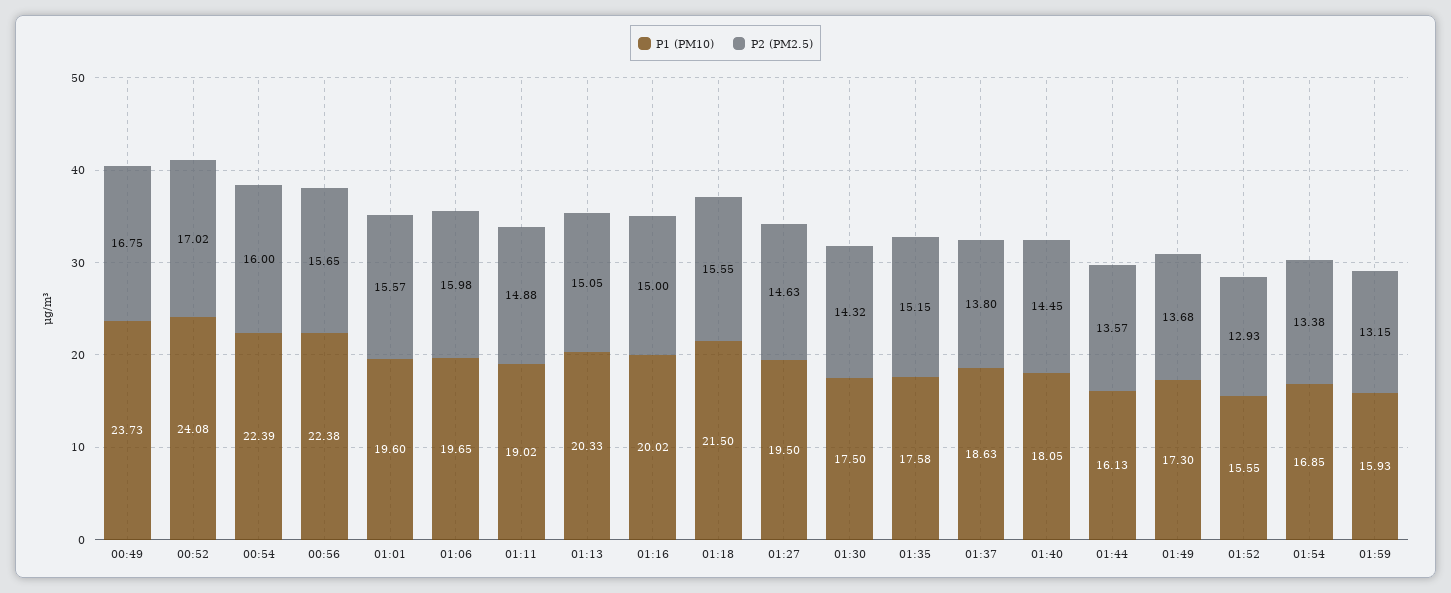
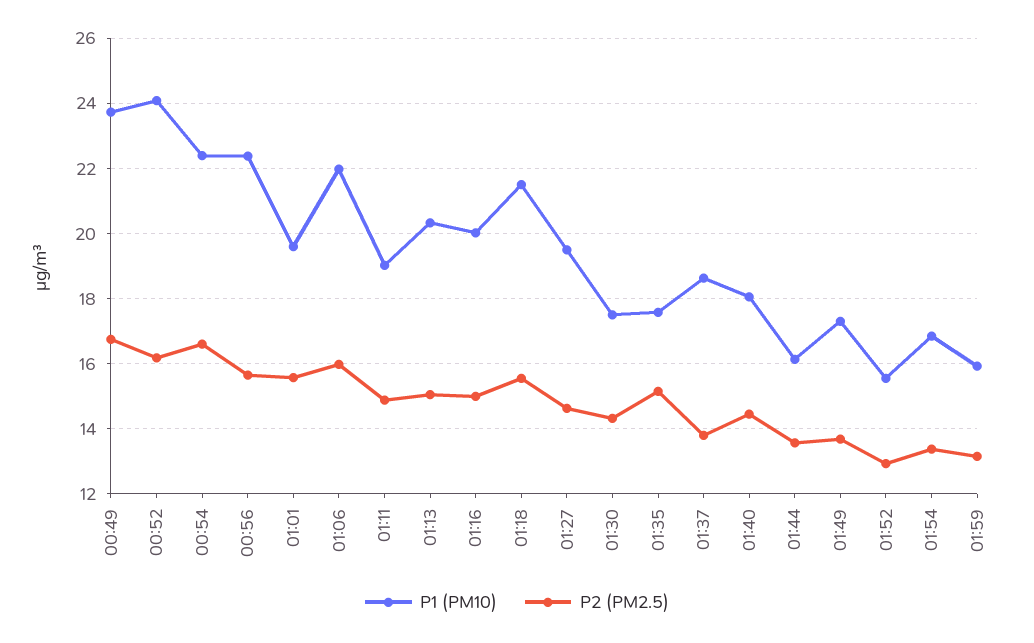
  {
    "P1 (PM10)": {
      "00:49": 23.73,
      "00:52": 24.08,
      "00:54": 22.39,
      "00:56": 22.38,
      "01:01": 19.6,
-     "01:06": 19.65,
+     "01:06": 22,
      "01:11": 19.02,
      "01:13": 20.33,
      "01:16": 20.02,
      "01:18": 21.5,
      "01:27": 19.5,
      "01:30": 17.5,
      "01:35": 17.58,
      "01:37": 18.63,
      "01:40": 18.05,
      "01:44": 16.13,
      "01:49": 17.3,
      "01:52": 15.55,
      "01:54": 16.85,
      "01:59": 15.93
    },
    "P2 (PM2.5)": {
      "00:49": 16.75,
-     "00:52": 17.02,
+     "00:52": 16.2,
-     "00:54": 16,
+     "00:54": 16.6,
      "00:56": 15.65,
      "01:01": 15.57,
      "01:06": 15.98,
      "01:11": 14.88,
      "01:13": 15.05,
      "01:16": 15,
      "01:18": 15.55,
      "01:27": 14.63,
      "01:30": 14.32,
      "01:35": 15.15,
      "01:37": 13.8,
      "01:40": 14.45,
      "01:44": 13.57,
      "01:49": 13.68,
      "01:52": 12.93,
      "01:54": 13.38,
      "01:59": 13.15
    }
  }

